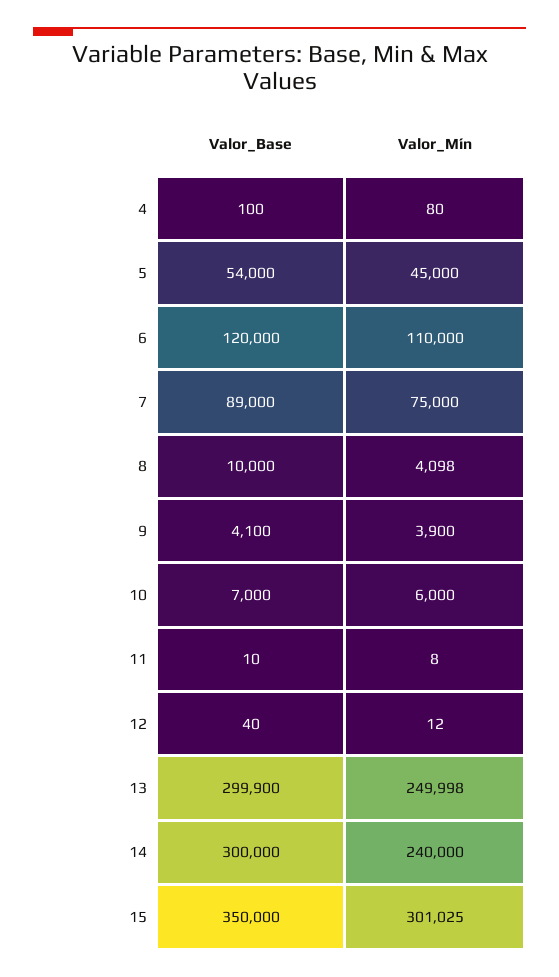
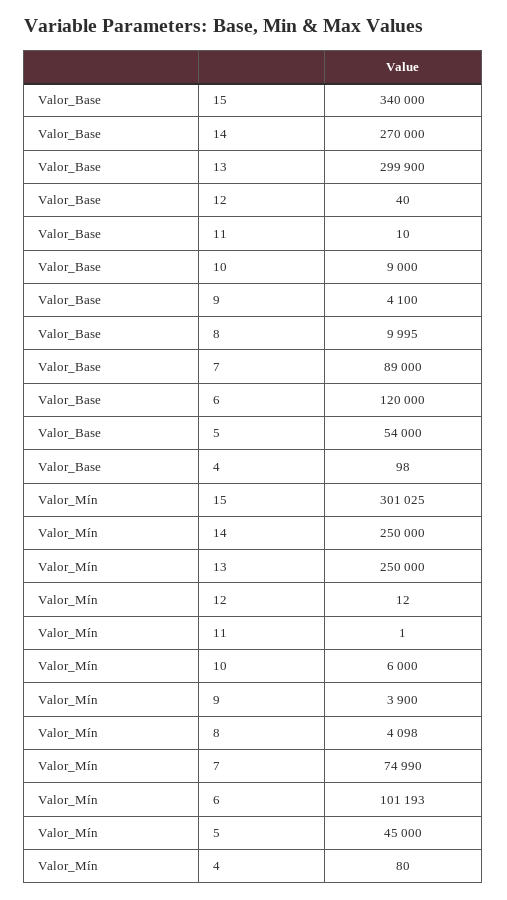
  {
    "Valor_Base": {
-     "4": 100,
+     "4": 98,
      "5": 54000,
      "6": 120000,
      "7": 89000,
-     "8": 10000,
+     "8": 9995,
      "9": 4100,
-     "10": 7000,
+     "10": 9000,
      "11": 10,
      "12": 40,
      "13": 299900,
-     "14": 300000,
+     "14": 270000,
-     "15": 350000
+     "15": 340000
    },
    "Valor_Mín": {
      "4": 80,
      "5": 45000,
-     "6": 110000,
+     "6": 101193,
-     "7": 75000,
+     "7": 74990,
      "8": 4098,
      "9": 3900,
      "10": 6000,
-     "11": 8,
+     "11": 1,
      "12": 12,
-     "13": 249998,
+     "13": 250000,
-     "14": 240000,
+     "14": 250000,
      "15": 301025
    }
  }

